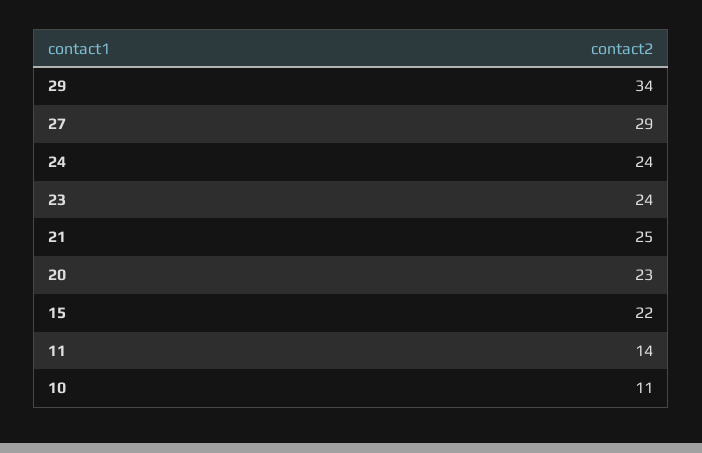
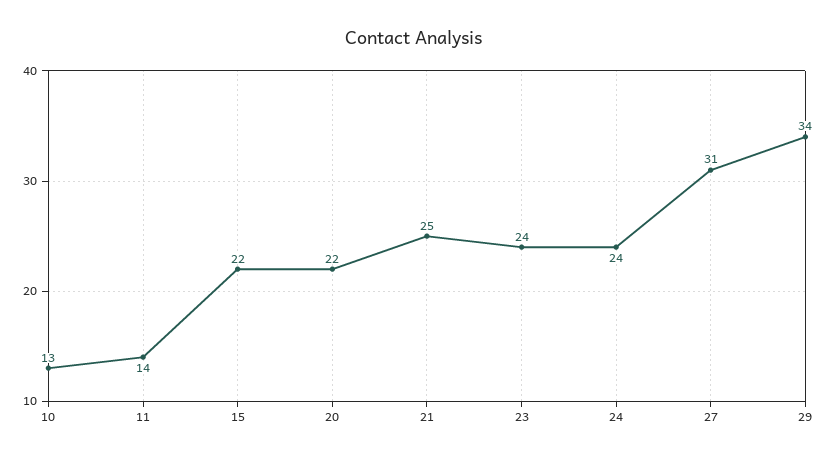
  {
    "29": 34,
-   "27": 29,
+   "27": 31,
    "24": 24,
    "23": 24,
    "21": 25,
-   "20": 23,
+   "20": 22,
    "15": 22,
    "11": 14,
-   "10": 11
+   "10": 13
  }

